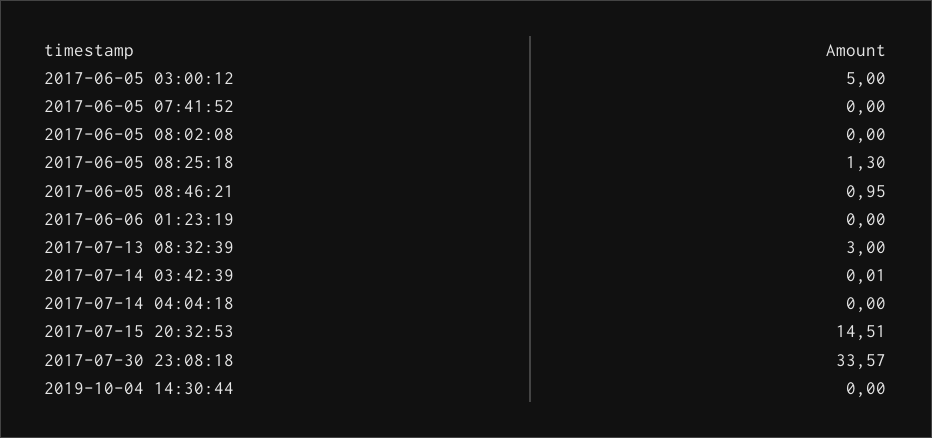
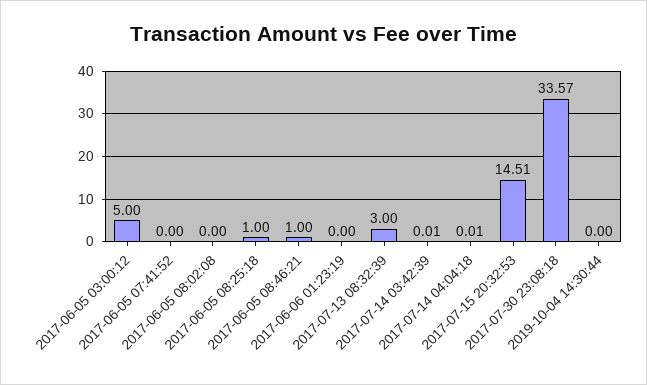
  {
    "2017-06-05 03:00:12": 5,
    "2017-06-05 07:41:52": 0,
    "2017-06-05 08:02:08": 0,
-   "2017-06-05 08:25:18": 1.3,
+   "2017-06-05 08:25:18": 1,
-   "2017-06-05 08:46:21": 0.95,
+   "2017-06-05 08:46:21": 1,
    "2017-06-06 01:23:19": 0,
    "2017-07-13 08:32:39": 3,
    "2017-07-14 03:42:39": 0.01,
-   "2017-07-14 04:04:18": 0,
+   "2017-07-14 04:04:18": 0.01,
    "2017-07-15 20:32:53": 14.51,
    "2017-07-30 23:08:18": 33.57,
    "2019-10-04 14:30:44": 0
  }

